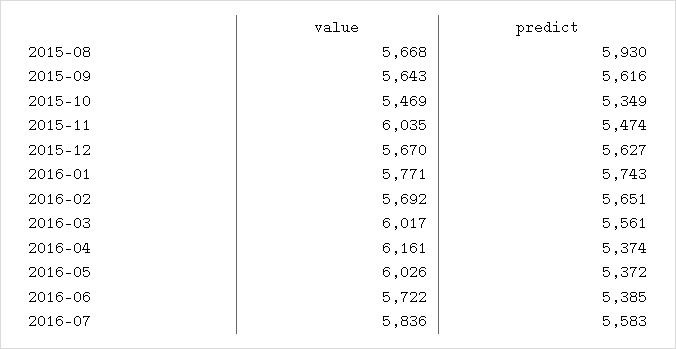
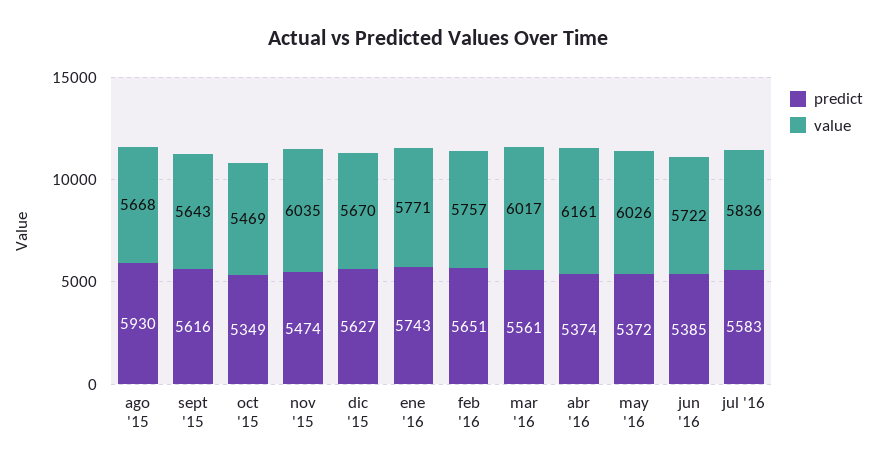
  {
    "value": {
      "2015-08": 5668,
      "2015-09": 5643,
      "2015-10": 5469,
      "2015-11": 6035,
      "2015-12": 5670,
      "2016-01": 5771,
-     "2016-02": 5692,
+     "2016-02": 5757,
      "2016-03": 6017,
      "2016-04": 6161,
      "2016-05": 6026,
      "2016-06": 5722,
      "2016-07": 5836
    },
    "predict": {
      "2015-08": 5930,
      "2015-09": 5616,
      "2015-10": 5349,
      "2015-11": 5474,
      "2015-12": 5627,
      "2016-01": 5743,
      "2016-02": 5651,
      "2016-03": 5561,
      "2016-04": 5374,
      "2016-05": 5372,
      "2016-06": 5385,
      "2016-07": 5583
    }
  }

